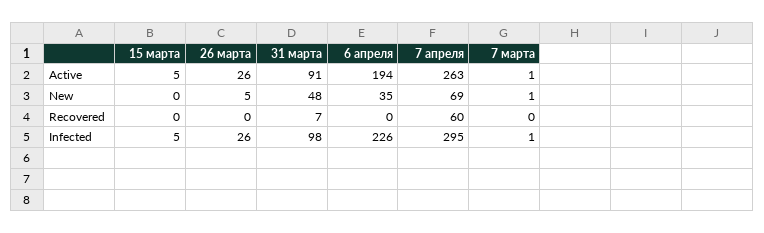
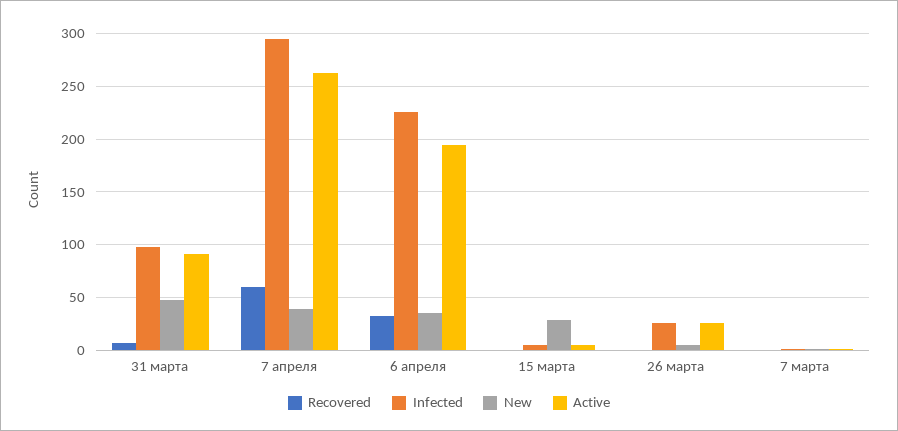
  {
    "Active": {
      "15 марта": 5,
      "26 марта": 26,
      "31 марта": 91,
      "6 апреля": 194,
      "7 апреля": 263,
      "7 марта": 1
    },
    "New": {
-     "15 марта": 0,
+     "15 марта": 30,
      "26 марта": 5,
      "31 марта": 48,
      "6 апреля": 35,
-     "7 апреля": 69,
+     "7 апреля": 40,
      "7 марта": 1
    },
    "Recovered": {
      "15 марта": 0,
      "26 марта": 0,
      "31 марта": 7,
-     "6 апреля": 0,
+     "6 апреля": 30,
      "7 апреля": 60,
      "7 марта": 0
    },
    "Infected": {
      "15 марта": 5,
      "26 марта": 26,
      "31 марта": 98,
      "6 апреля": 226,
      "7 апреля": 295,
      "7 марта": 1
    }
  }

